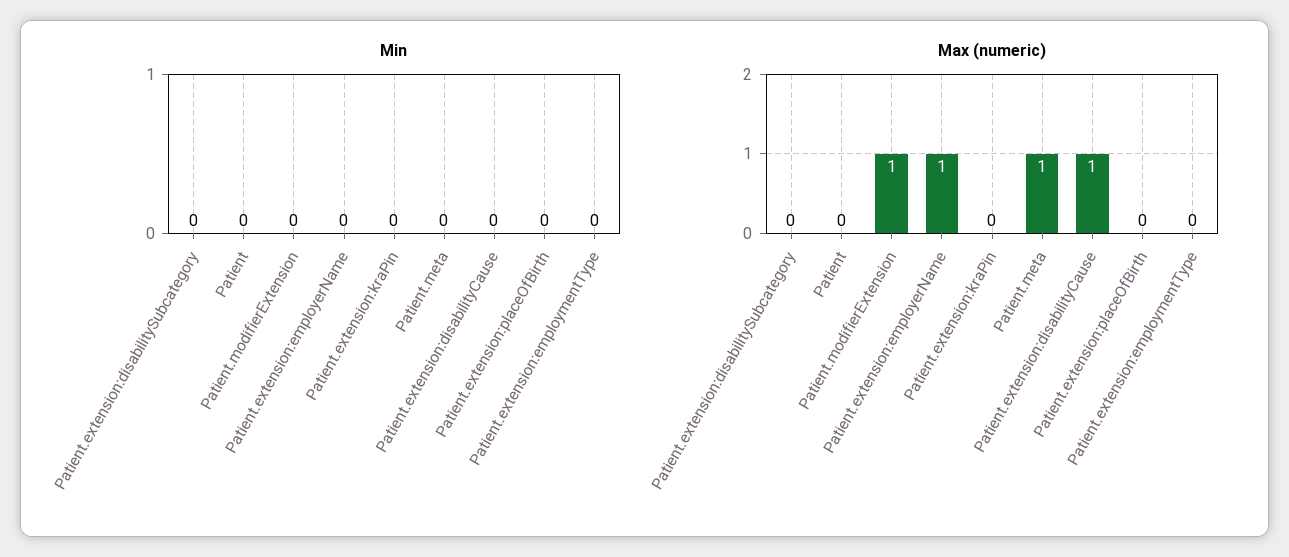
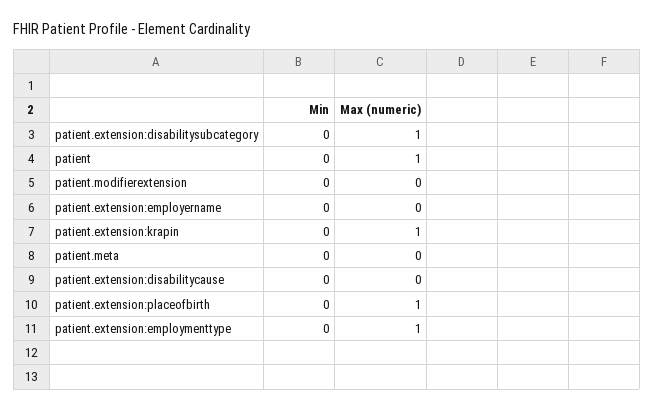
  {
    "Min": {
      "Patient.extension:disabilitySubcategory": 0,
      "Patient": 0,
      "Patient.modifierExtension": 0,
      "Patient.extension:employerName": 0,
      "Patient.extension:kraPin": 0,
      "Patient.meta": 0,
      "Patient.extension:disabilityCause": 0,
      "Patient.extension:placeOfBirth": 0,
      "Patient.extension:employmentType": 0
    },
    "Max (numeric)": {
-     "Patient.extension:disabilitySubcategory": 0,
+     "Patient.extension:disabilitySubcategory": 1,
-     "Patient": 0,
+     "Patient": 1,
-     "Patient.modifierExtension": 1,
+     "Patient.modifierExtension": 0,
-     "Patient.extension:employerName": 1,
+     "Patient.extension:employerName": 0,
-     "Patient.extension:kraPin": 0,
+     "Patient.extension:kraPin": 1,
-     "Patient.meta": 1,
+     "Patient.meta": 0,
-     "Patient.extension:disabilityCause": 1,
+     "Patient.extension:disabilityCause": 0,
-     "Patient.extension:placeOfBirth": 0,
+     "Patient.extension:placeOfBirth": 1,
-     "Patient.extension:employmentType": 0
+     "Patient.extension:employmentType": 1
    }
  }

